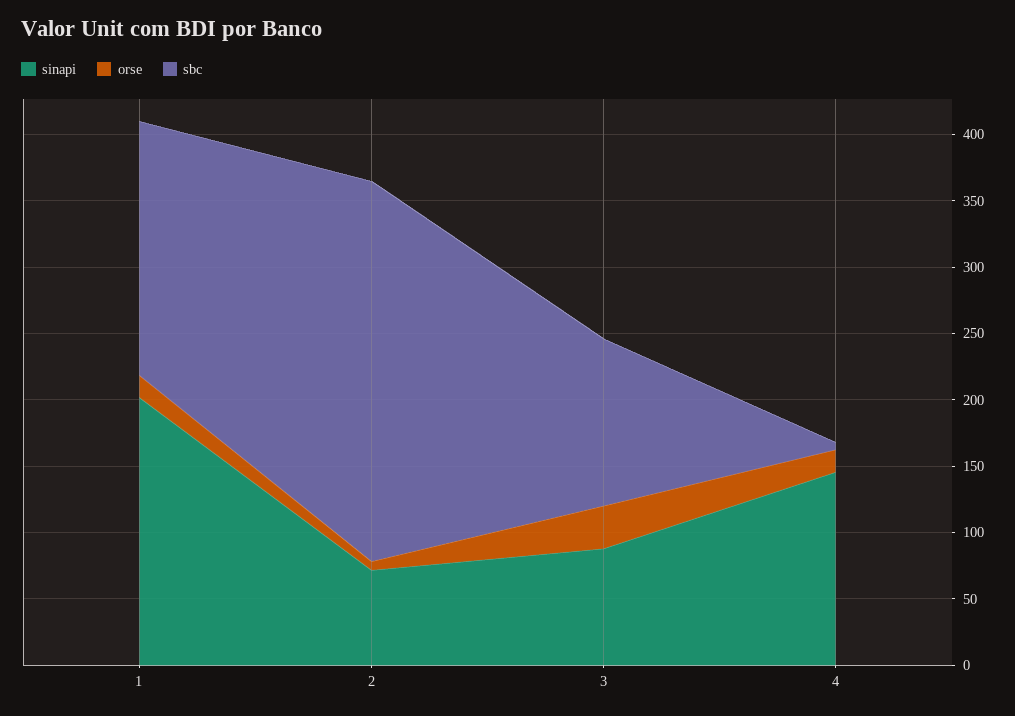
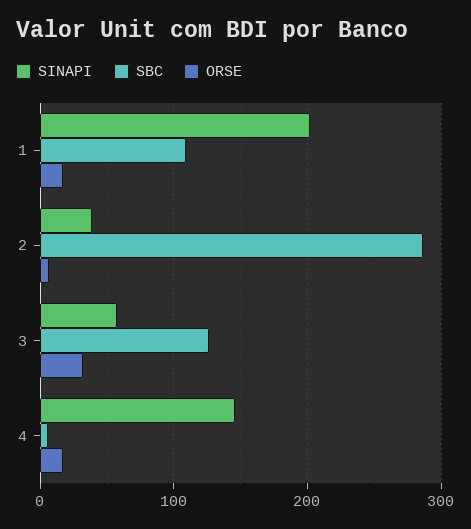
  {
    "sinapi": {
      "1": 200,
-     "2": 70,
+     "2": 40,
-     "3": 90,
+     "3": 60,
      "4": 150
    },
    "orse": {
      "1": 20,
      "2": 10,
      "3": 30,
      "4": 20
    },
    "sbc": {
-     "1": 190,
+     "1": 110,
      "2": 290,
      "3": 130,
      "4": 10
    }
  }

